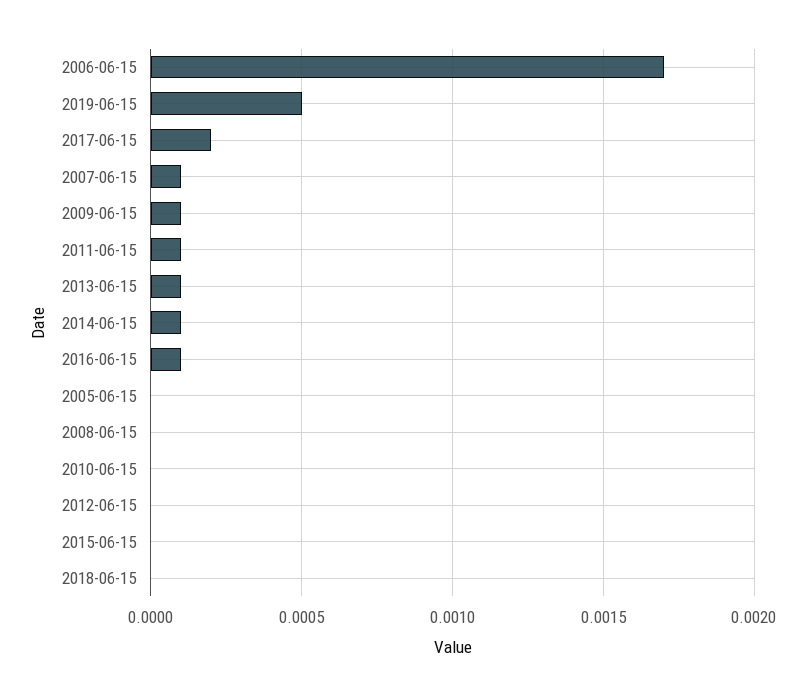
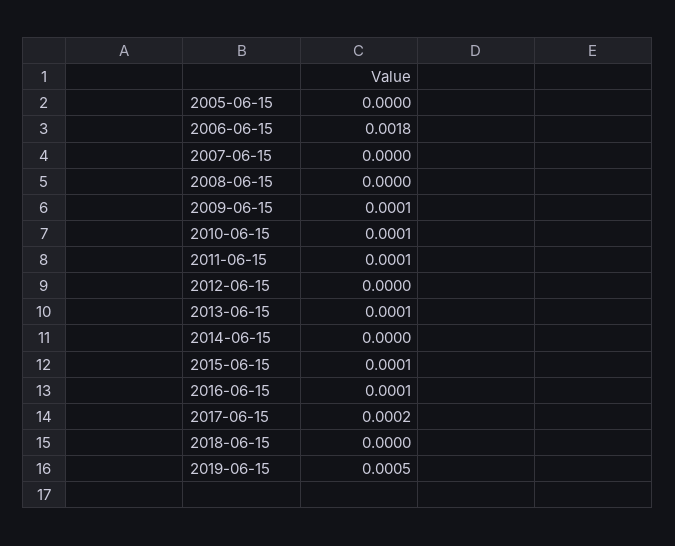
  {
-   "2006-06-15": 0.0017,
+   "2006-06-15": 0.0018,
    "2019-06-15": 0.0005,
    "2017-06-15": 0.0002,
-   "2007-06-15": 0.0001,
+   "2007-06-15": 0,
    "2009-06-15": 0.0001,
    "2011-06-15": 0.0001,
    "2013-06-15": 0.0001,
-   "2014-06-15": 0.0001,
+   "2014-06-15": 0,
    "2016-06-15": 0.0001,
    "2005-06-15": 0,
    "2008-06-15": 0,
-   "2010-06-15": 0,
+   "2010-06-15": 0.0001,
    "2012-06-15": 0,
-   "2015-06-15": 0,
+   "2015-06-15": 0.0001,
    "2018-06-15": 0
  }

